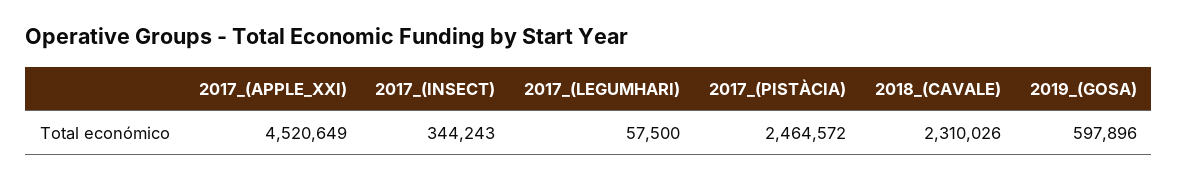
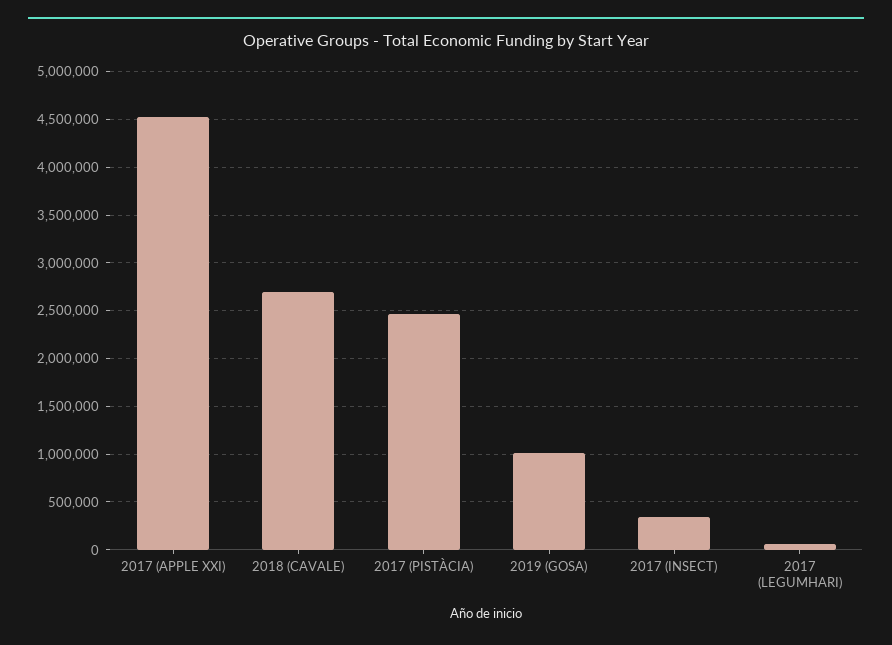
  {
    "2017_(APPLE_XXI)": 4520649,
    "2017_(INSECT)": 344243,
    "2017_(LEGUMHARI)": 57500,
    "2017_(PISTÀCIA)": 2464572,
-   "2018_(CAVALE)": 2310026,
+   "2018_(CAVALE)": 2700000,
-   "2019_(GOSA)": 597896
+   "2019_(GOSA)": 1000000
  }

